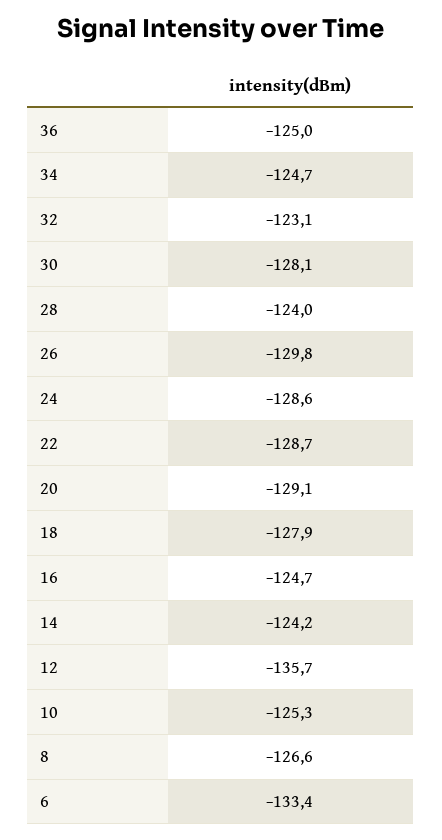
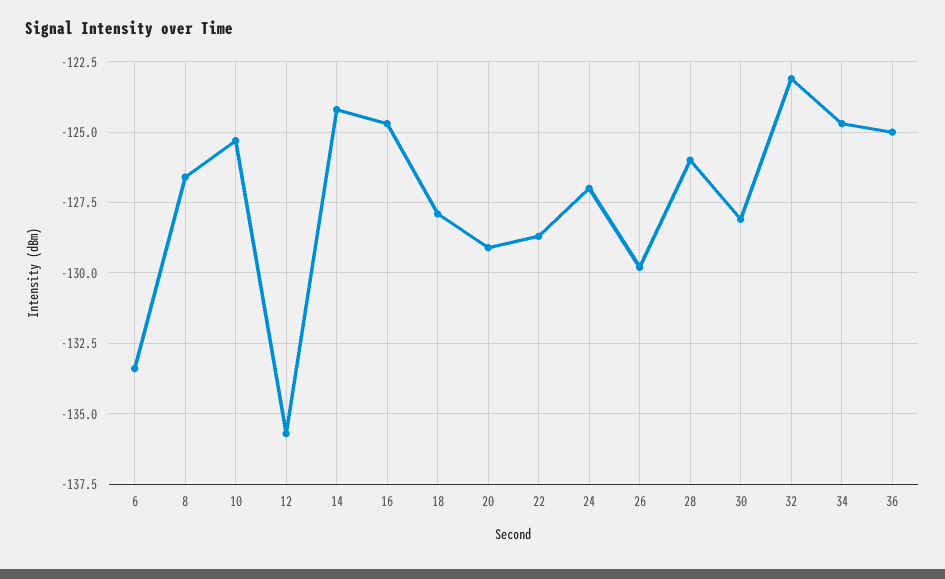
  {
    "36": -125,
    "34": -124.7,
    "32": -123.1,
    "30": -128.1,
-   "28": -124,
+   "28": -126,
    "26": -129.8,
-   "24": -128.6,
+   "24": -127,
    "22": -128.7,
    "20": -129.1,
    "18": -127.9,
    "16": -124.7,
    "14": -124.2,
    "12": -135.7,
    "10": -125.3,
    "8": -126.6,
    "6": -133.4
  }

